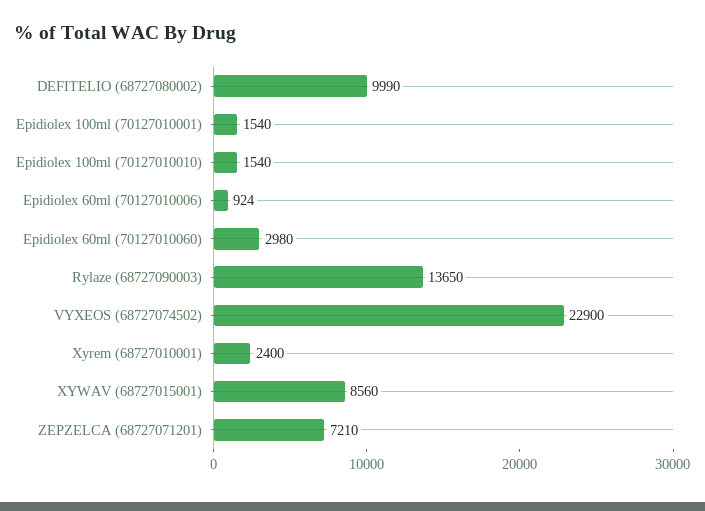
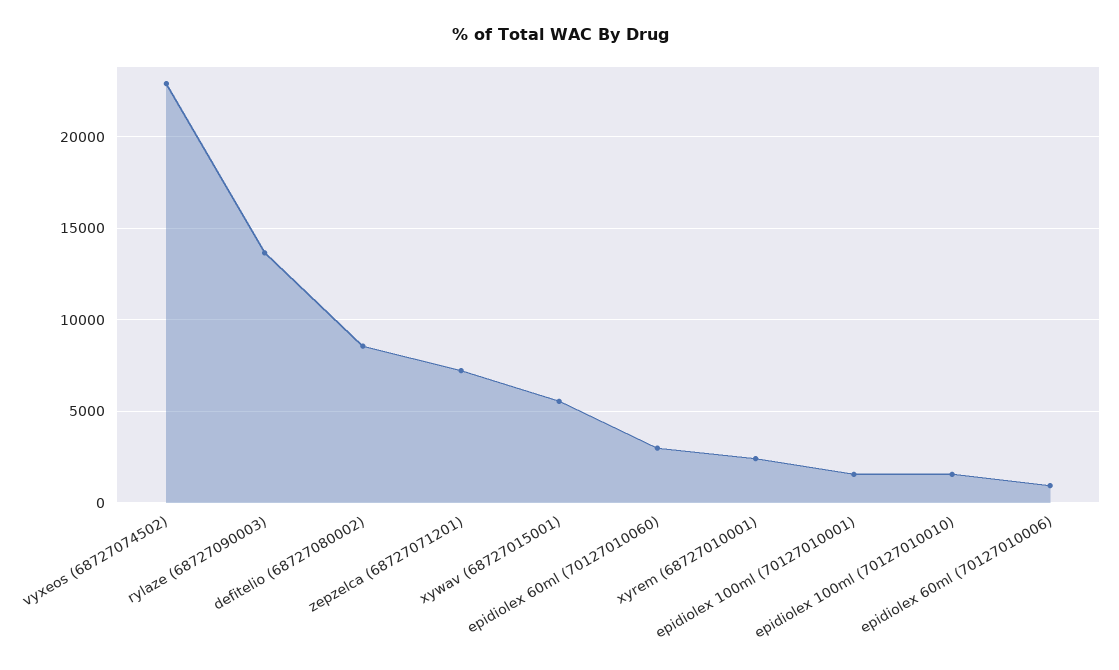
  {
-   "DEFITELIO (68727080002)": 9990,
+   "DEFITELIO (68727080002)": 8500,
    "Epidiolex 100ml (70127010001)": 1540,
    "Epidiolex 100ml (70127010010)": 1540,
    "Epidiolex 60ml (70127010006)": 924,
    "Epidiolex 60ml (70127010060)": 2980,
    "Rylaze (68727090003)": 13650,
    "VYXEOS (68727074502)": 22900,
    "Xyrem (68727010001)": 2400,
-   "XYWAV (68727015001)": 8560,
+   "XYWAV (68727015001)": 5500,
    "ZEPZELCA (68727071201)": 7210
  }

